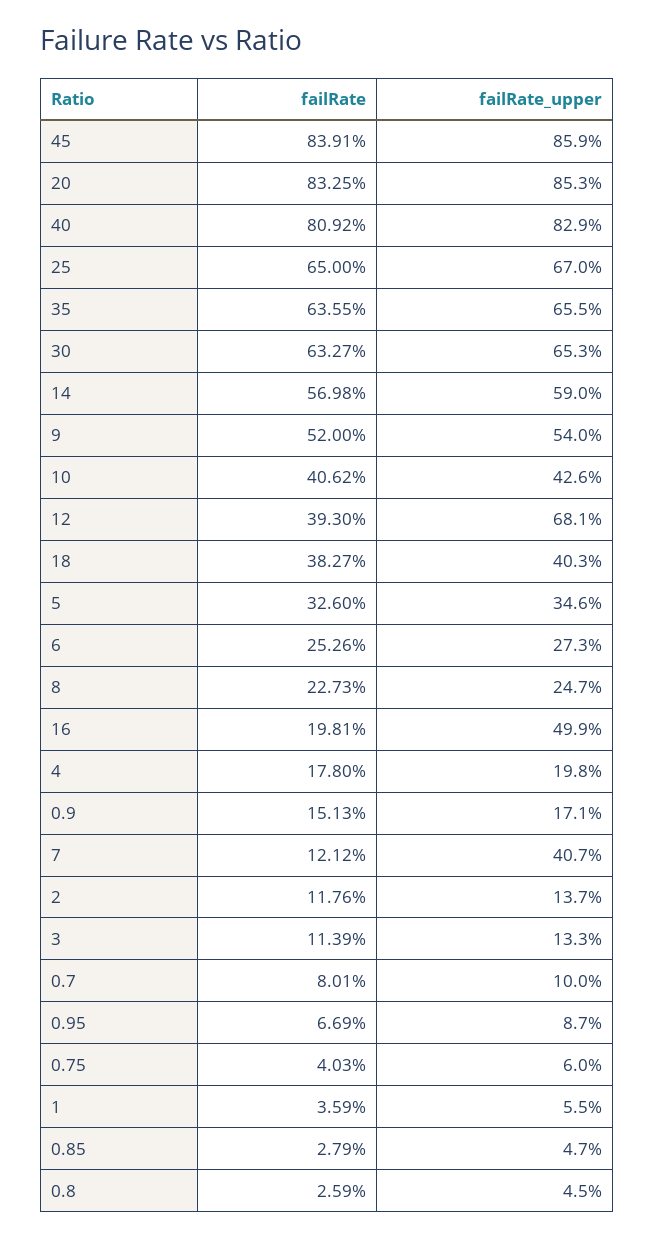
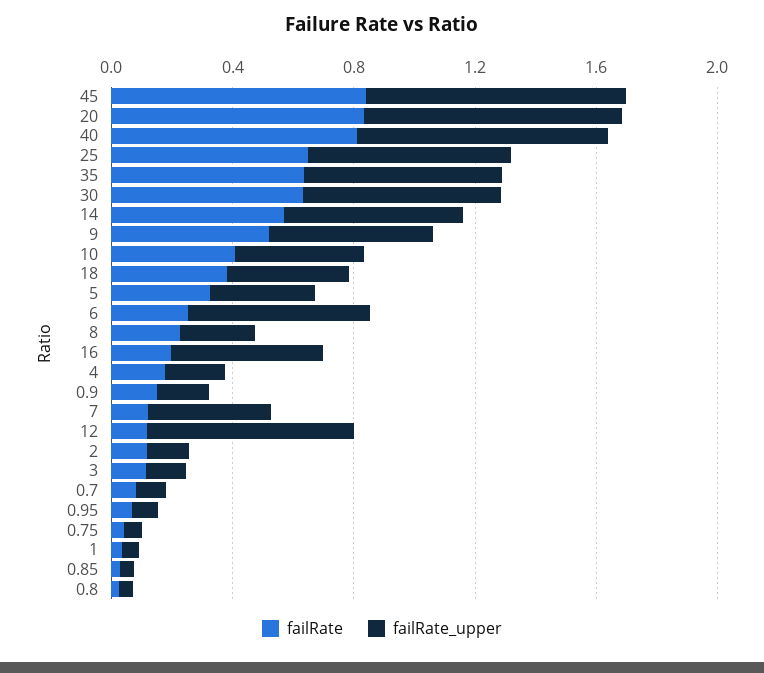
  {
    "failRate": {
      "45": 0.8391,
      "20": 0.8325,
      "40": 0.8092,
      "25": 0.65,
      "35": 0.6355,
      "30": 0.6327,
      "14": 0.5698,
      "9": 0.52,
      "10": 0.4062,
-     "12": 0.393,
+     "12": 0.1,
      "18": 0.3827,
      "5": 0.326,
      "6": 0.2526,
      "8": 0.2273,
      "16": 0.1981,
      "4": 0.178,
      "0.9": 0.1513,
      "7": 0.1212,
      "2": 0.1176,
      "3": 0.1139,
      "0.7": 0.0801,
      "0.95": 0.0669,
      "0.75": 0.0403,
      "1": 0.0359,
      "0.85": 0.0279,
      "0.8": 0.0259
    },
    "failRate_upper": {
      "45": 0.859,
      "20": 0.853,
      "40": 0.829,
      "25": 0.67,
      "35": 0.655,
      "30": 0.653,
      "14": 0.59,
      "9": 0.54,
      "10": 0.426,
      "12": 0.681,
      "18": 0.403,
      "5": 0.346,
-     "6": 0.273,
+     "6": 0.6,
      "8": 0.247,
      "16": 0.499,
      "4": 0.198,
      "0.9": 0.171,
      "7": 0.407,
      "2": 0.137,
      "3": 0.133,
      "0.7": 0.1,
      "0.95": 0.087,
      "0.75": 0.06,
      "1": 0.055,
      "0.85": 0.047,
      "0.8": 0.045
    }
  }

